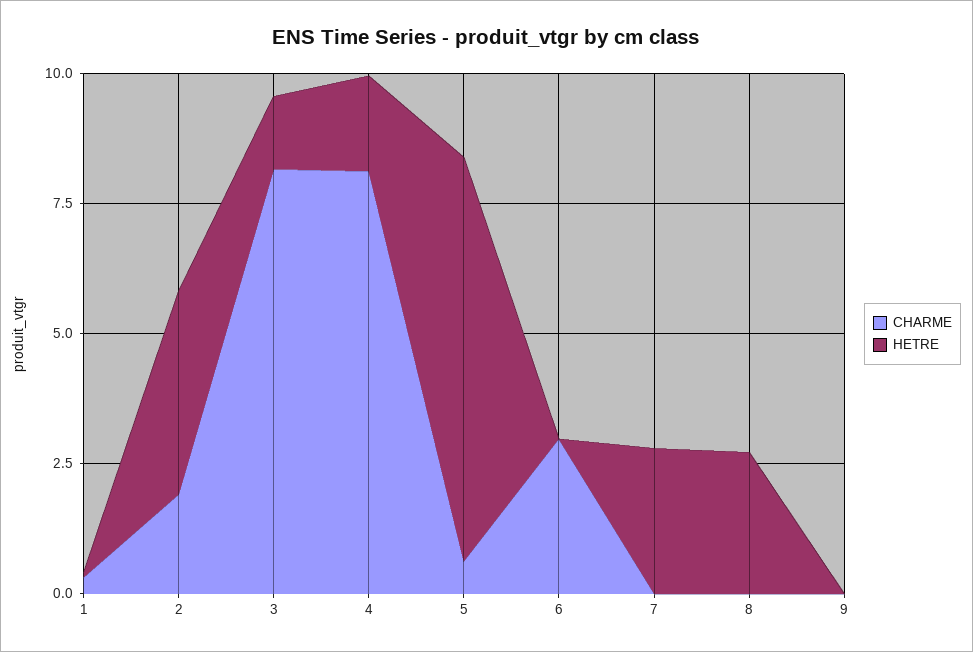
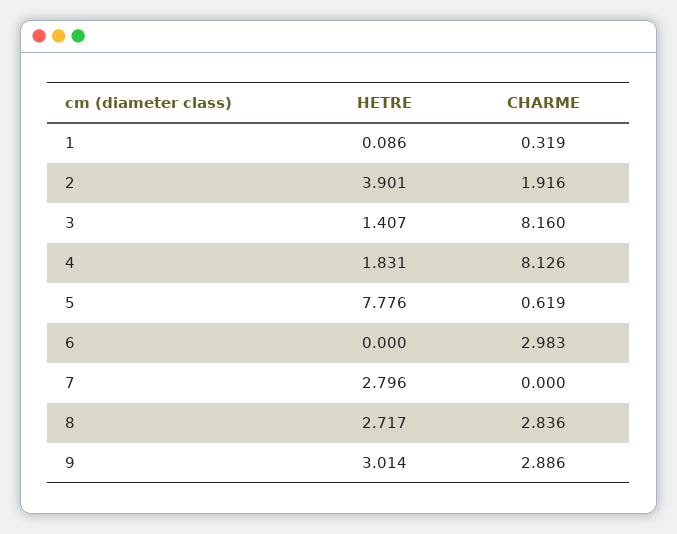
  {
    "CHARME": {
      "1": 0.319,
      "2": 1.916,
      "3": 8.16,
      "4": 8.126,
      "5": 0.619,
      "6": 2.983,
      "7": 0,
-     "8": 0,
+     "8": 2.836,
-     "9": 0
+     "9": 2.886
    },
    "HETRE": {
      "1": 0.086,
      "2": 3.901,
      "3": 1.407,
      "4": 1.831,
      "5": 7.776,
      "6": 0,
      "7": 2.796,
      "8": 2.717,
-     "9": 0
+     "9": 3.014
    }
  }

